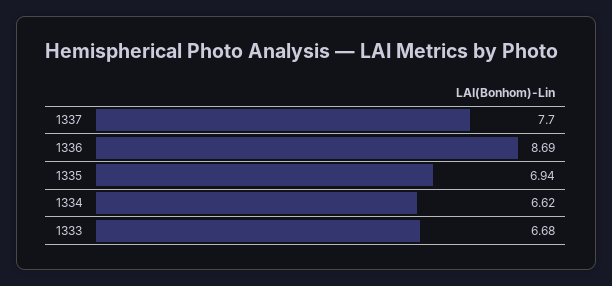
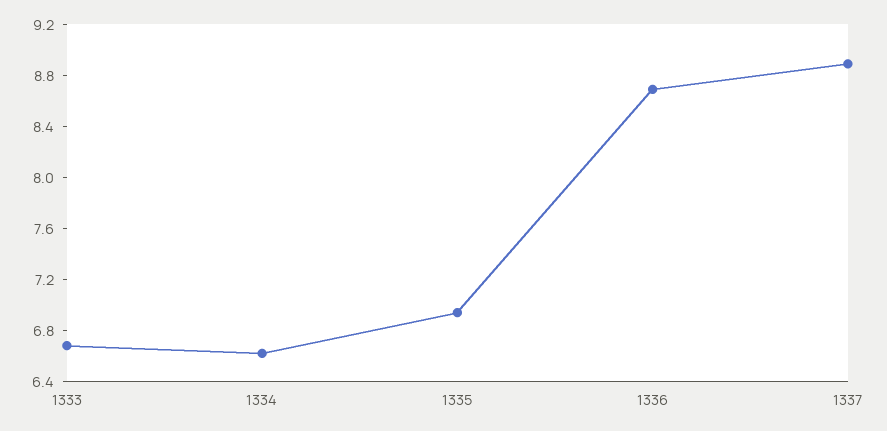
  {
-   "1337": 7.7,
+   "1337": 8.9,
    "1336": 8.69,
    "1335": 6.94,
    "1334": 6.62,
    "1333": 6.68
  }

